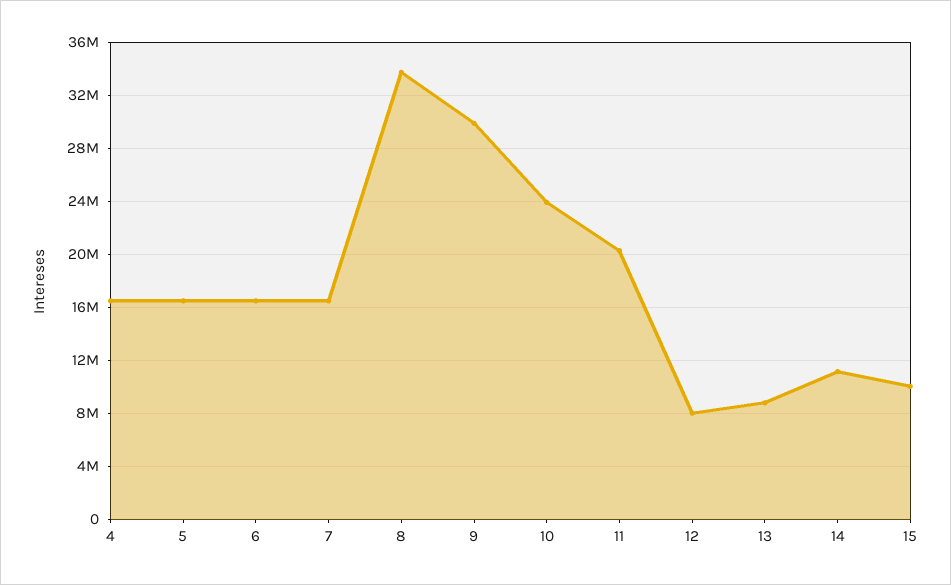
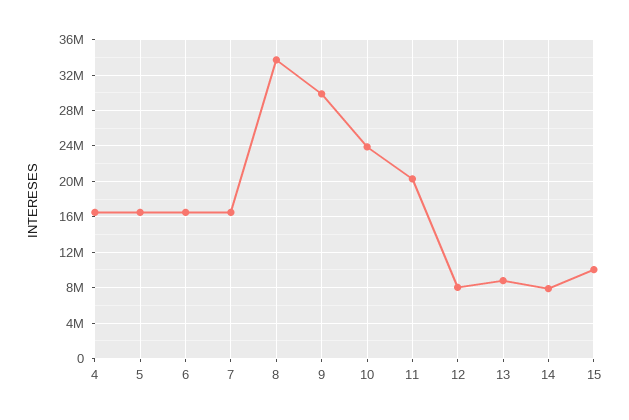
  {
    "4": 16500000,
    "5": 16500000,
    "6": 16500000,
    "7": 16500000,
    "8": 33500000,
    "9": 30000000,
    "10": 24000000,
    "11": 20500000,
    "12": 8000000,
    "13": 9000000,
-   "14": 11000000,
+   "14": 8000000,
    "15": 10000000
  }

